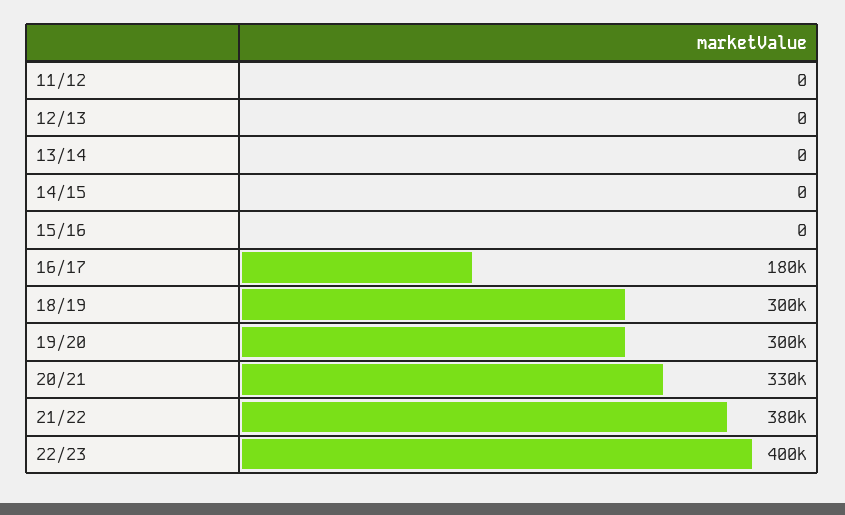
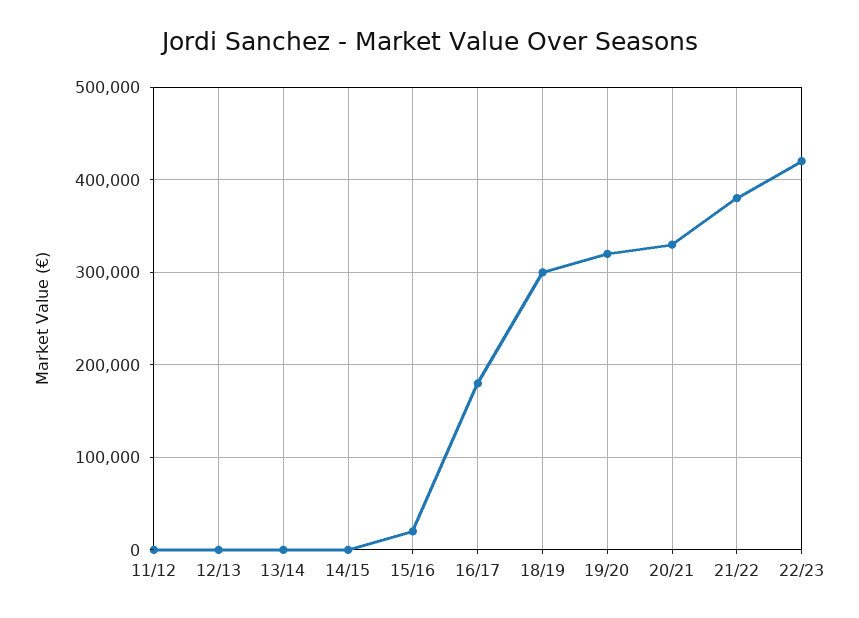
  {
    "11/12": 0,
    "12/13": 0,
    "13/14": 0,
    "14/15": 0,
-   "15/16": 0,
+   "15/16": 20000,
    "16/17": 180000,
    "18/19": 300000,
-   "19/20": 300000,
+   "19/20": 320000,
    "20/21": 330000,
    "21/22": 380000,
-   "22/23": 400000
+   "22/23": 420000
  }

